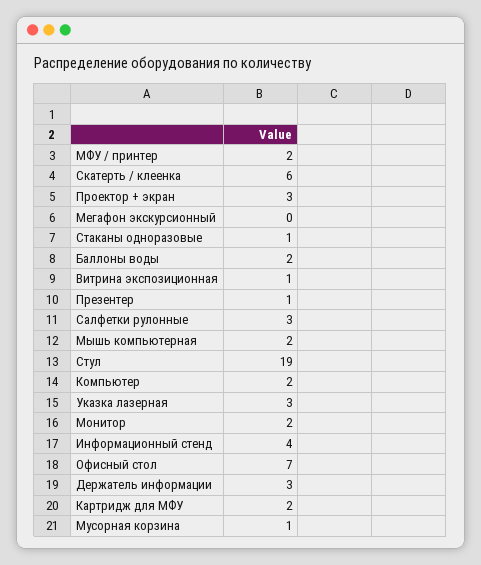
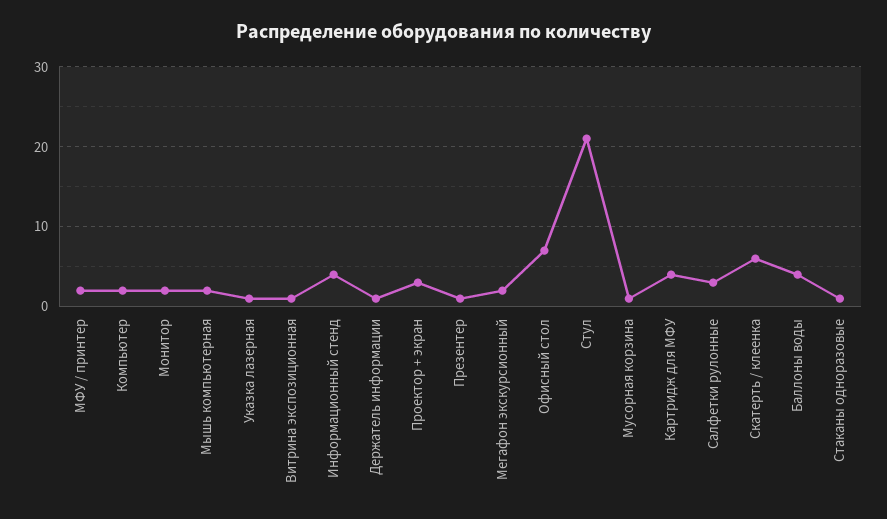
  {
    "МФУ / принтер": 2,
    "Скатерть / клеенка": 6,
    "Проектор + экран": 3,
-   "Мегафон экскурсионный": 0,
+   "Мегафон экскурсионный": 2,
    "Стаканы одноразовые": 1,
-   "Баллоны воды": 2,
+   "Баллоны воды": 4,
    "Витрина экспозиционная": 1,
    "Презентер": 1,
    "Салфетки рулонные": 3,
    "Мышь компьютерная": 2,
-   "Стул": 19,
+   "Стул": 21,
    "Компьютер": 2,
-   "Указка лазерная": 3,
+   "Указка лазерная": 1,
    "Монитор": 2,
    "Информационный стенд": 4,
    "Офисный стол": 7,
-   "Держатель информации": 3,
+   "Держатель информации": 1,
-   "Картридж для МФУ": 2,
+   "Картридж для МФУ": 4,
    "Мусорная корзина": 1
  }

